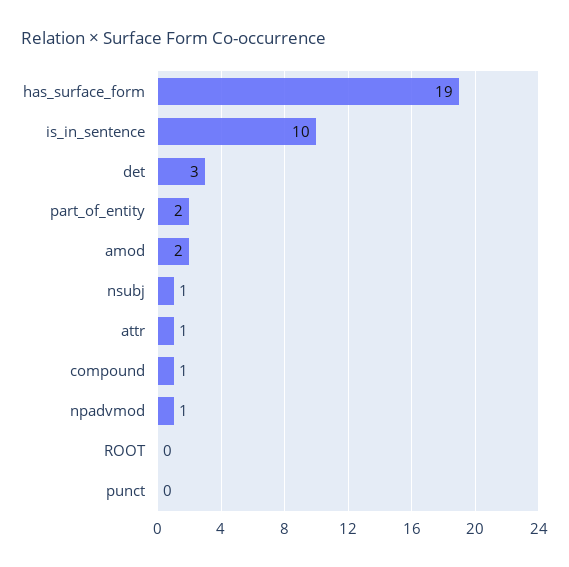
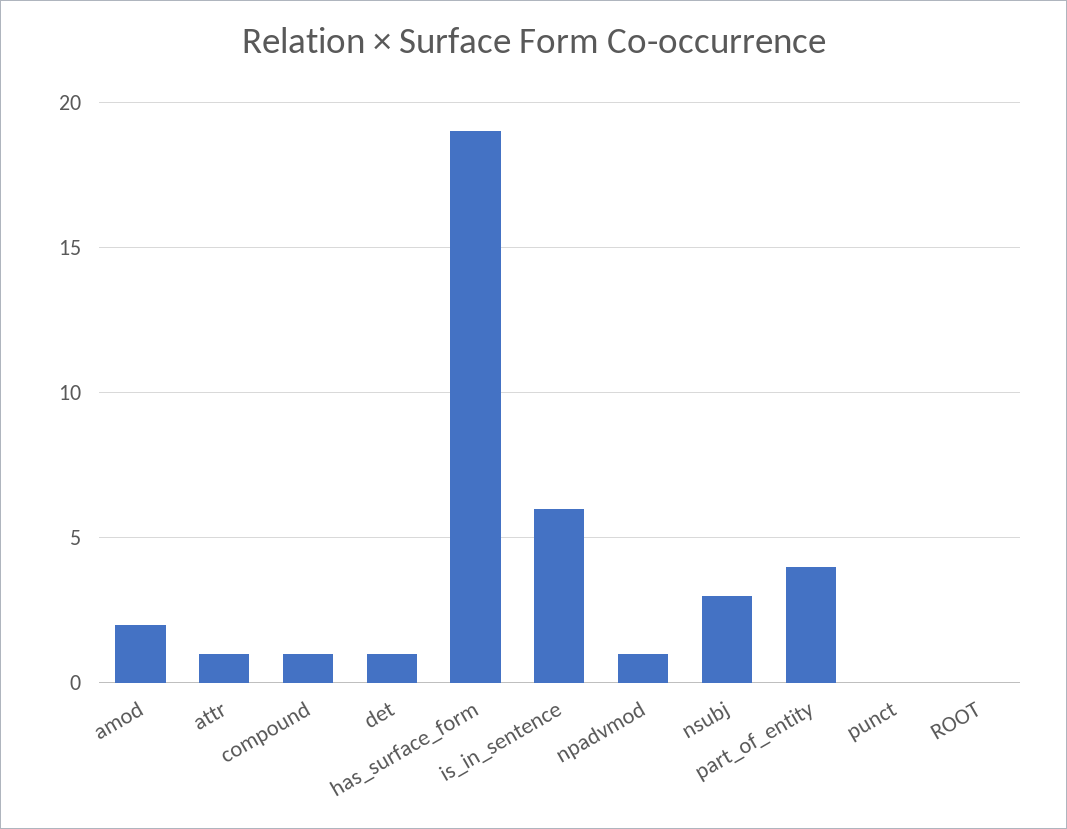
  {
    "has_surface_form": 19,
-   "is_in_sentence": 10,
+   "is_in_sentence": 6,
-   "det": 3,
+   "det": 1,
-   "part_of_entity": 2,
+   "part_of_entity": 4,
    "amod": 2,
-   "nsubj": 1,
+   "nsubj": 3,
    "attr": 1,
    "compound": 1,
    "npadvmod": 1,
    "ROOT": 0,
    "punct": 0
  }

